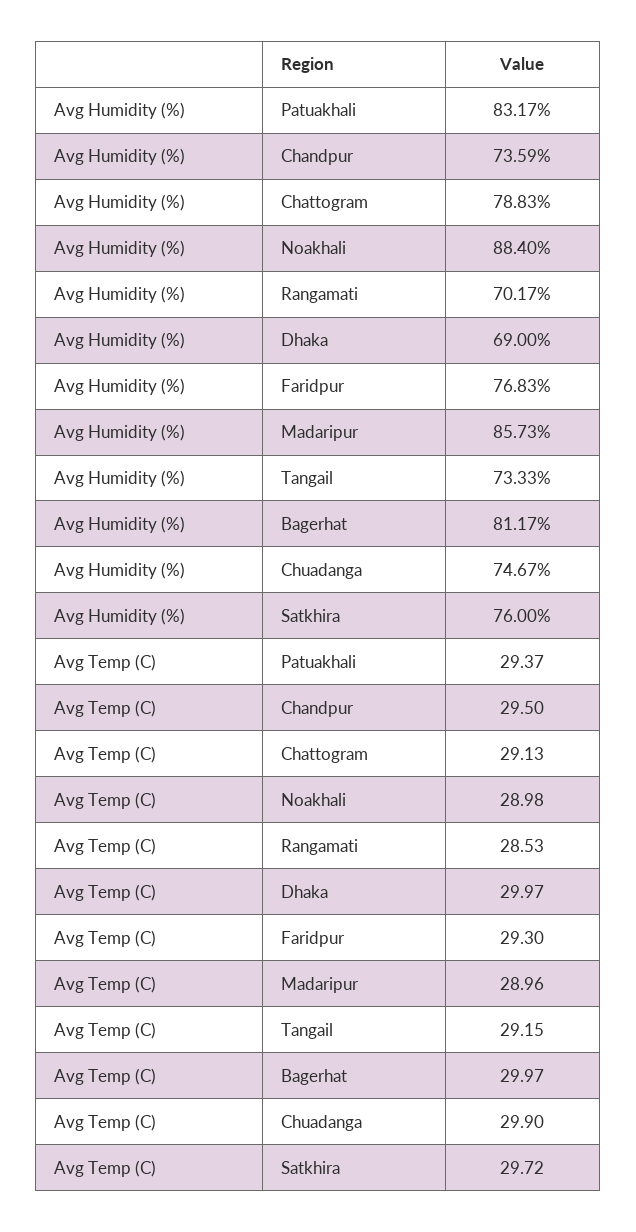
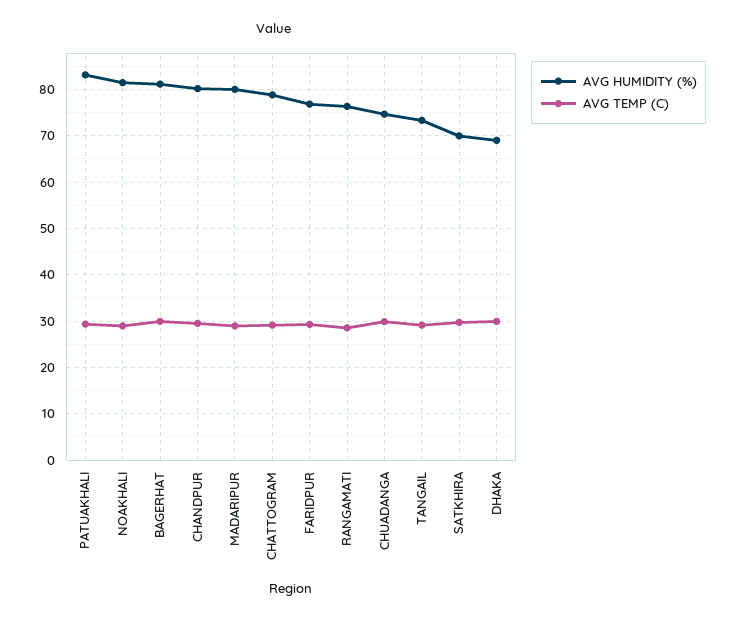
  {
    "Avg Humidity (%)": {
      "Patuakhali": 83.17,
-     "Chandpur": 73.59,
+     "Chandpur": 80,
      "Chattogram": 78.83,
-     "Noakhali": 88.4,
+     "Noakhali": 82,
-     "Rangamati": 70.17,
+     "Rangamati": 76,
      "Dhaka": 69,
      "Faridpur": 76.83,
-     "Madaripur": 85.73,
+     "Madaripur": 80,
      "Tangail": 73.33,
      "Bagerhat": 81.17,
      "Chuadanga": 74.67,
-     "Satkhira": 76
+     "Satkhira": 70
    },
    "Avg Temp (C)": {
      "Patuakhali": 29.37,
      "Chandpur": 29.5,
      "Chattogram": 29.13,
      "Noakhali": 28.98,
      "Rangamati": 28.53,
      "Dhaka": 29.97,
      "Faridpur": 29.3,
      "Madaripur": 28.96,
      "Tangail": 29.15,
      "Bagerhat": 29.97,
      "Chuadanga": 29.9,
      "Satkhira": 29.72
    }
  }

